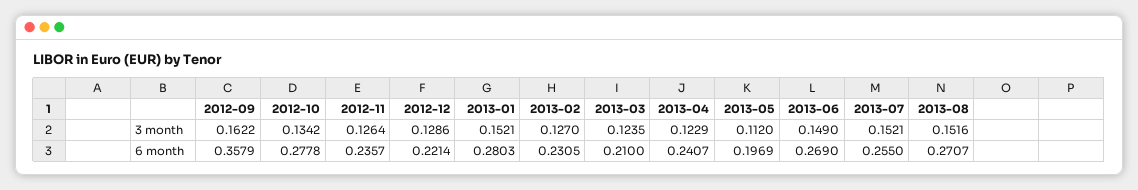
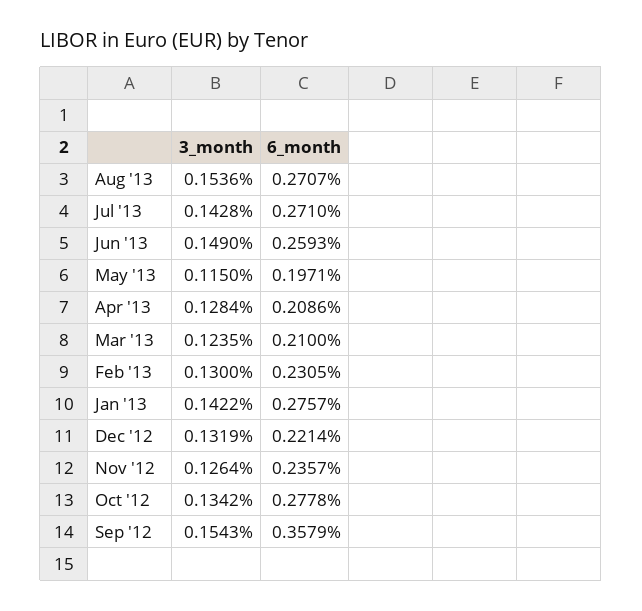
  {
    "2012-09": {
-     "3 month": 0.1622,
+     "3 month": 0.1543,
      "6 month": 0.3579
    },
    "2012-10": {
      "3 month": 0.1342,
      "6 month": 0.2778
    },
    "2012-11": {
      "3 month": 0.1264,
      "6 month": 0.2357
    },
    "2012-12": {
-     "3 month": 0.1286,
+     "3 month": 0.1319,
      "6 month": 0.2214
    },
    "2013-01": {
-     "3 month": 0.1521,
+     "3 month": 0.1422,
-     "6 month": 0.2803
+     "6 month": 0.2757
    },
    "2013-02": {
-     "3 month": 0.127,
+     "3 month": 0.13,
      "6 month": 0.2305
    },
    "2013-03": {
      "3 month": 0.1235,
      "6 month": 0.21
    },
    "2013-04": {
-     "3 month": 0.1229,
+     "3 month": 0.1284,
-     "6 month": 0.2407
+     "6 month": 0.2086
    },
    "2013-05": {
-     "3 month": 0.112,
+     "3 month": 0.115,
-     "6 month": 0.1969
+     "6 month": 0.1971
    },
    "2013-06": {
      "3 month": 0.149,
-     "6 month": 0.269
+     "6 month": 0.2593
    },
    "2013-07": {
-     "3 month": 0.1521,
+     "3 month": 0.1428,
-     "6 month": 0.255
+     "6 month": 0.271
    },
    "2013-08": {
-     "3 month": 0.1516,
+     "3 month": 0.1536,
      "6 month": 0.2707
    }
  }

